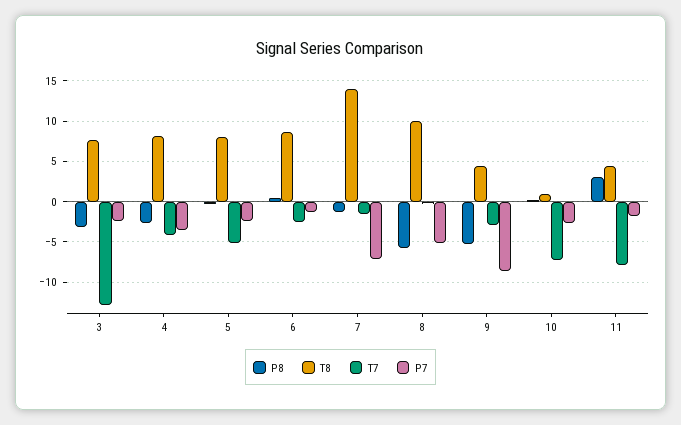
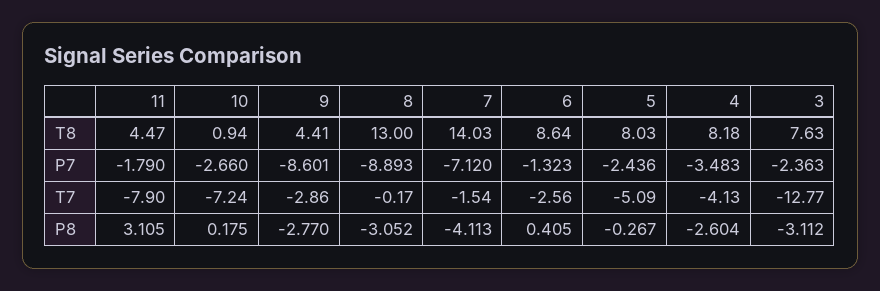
  {
    "P8": {
      "3": -3.112,
      "4": -2.604,
      "5": -0.267,
      "6": 0.405,
-     "7": -1,
+     "7": -4.113,
-     "8": -6,
+     "8": -3.052,
-     "9": -5,
+     "9": -2.77,
      "10": 0.175,
      "11": 3.105
    },
    "T8": {
      "3": 7.63,
      "4": 8.18,
      "5": 8.03,
      "6": 8.64,
      "7": 14.03,
-     "8": 10,
+     "8": 13,
      "9": 4.41,
      "10": 0.94,
      "11": 4.47
    },
    "T7": {
      "3": -12.77,
      "4": -4.13,
      "5": -5.09,
      "6": -2.56,
      "7": -1.54,
      "8": -0.17,
      "9": -2.86,
      "10": -7.24,
      "11": -7.9
    },
    "P7": {
      "3": -2.363,
      "4": -3.483,
      "5": -2.436,
      "6": -1.323,
      "7": -7.12,
-     "8": -5,
+     "8": -8.893,
      "9": -8.601,
      "10": -2.66,
      "11": -1.79
    }
  }

